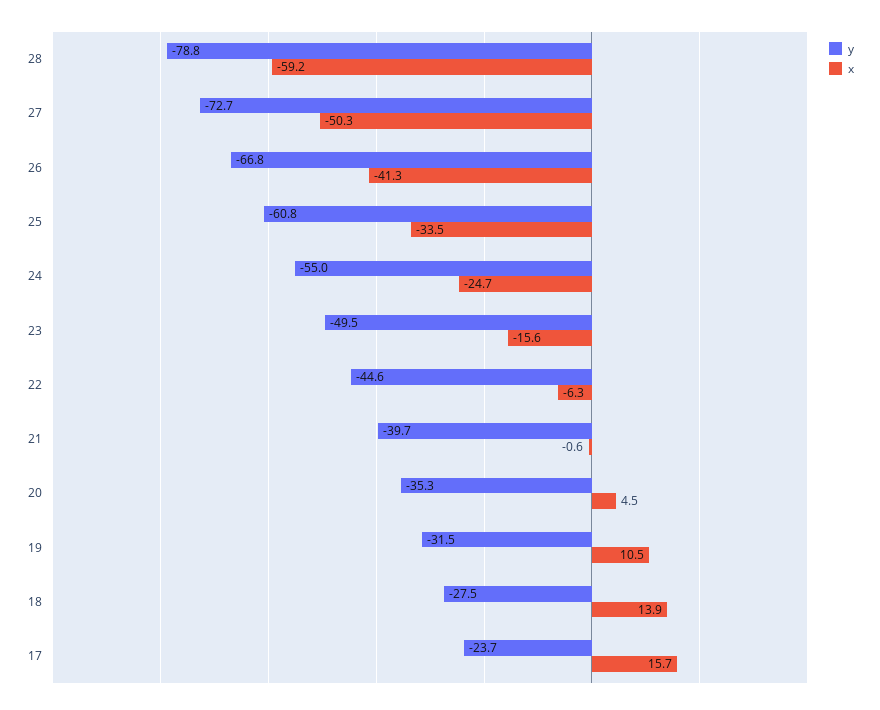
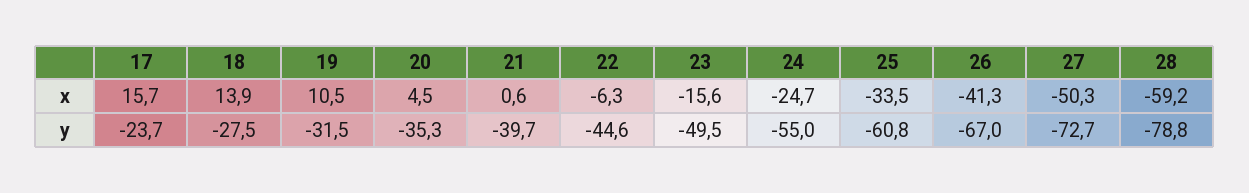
  {
    "y": {
      "28": -78.8,
      "27": -72.7,
-     "26": -66.8,
+     "26": -67,
      "25": -60.8,
      "24": -55,
      "23": -49.5,
      "22": -44.6,
      "21": -39.7,
      "20": -35.3,
      "19": -31.5,
      "18": -27.5,
      "17": -23.7
    },
    "x": {
      "28": -59.2,
      "27": -50.3,
      "26": -41.3,
      "25": -33.5,
      "24": -24.7,
      "23": -15.6,
      "22": -6.3,
-     "21": -0.6,
+     "21": 0.6,
      "20": 4.5,
      "19": 10.5,
      "18": 13.9,
      "17": 15.7
    }
  }

